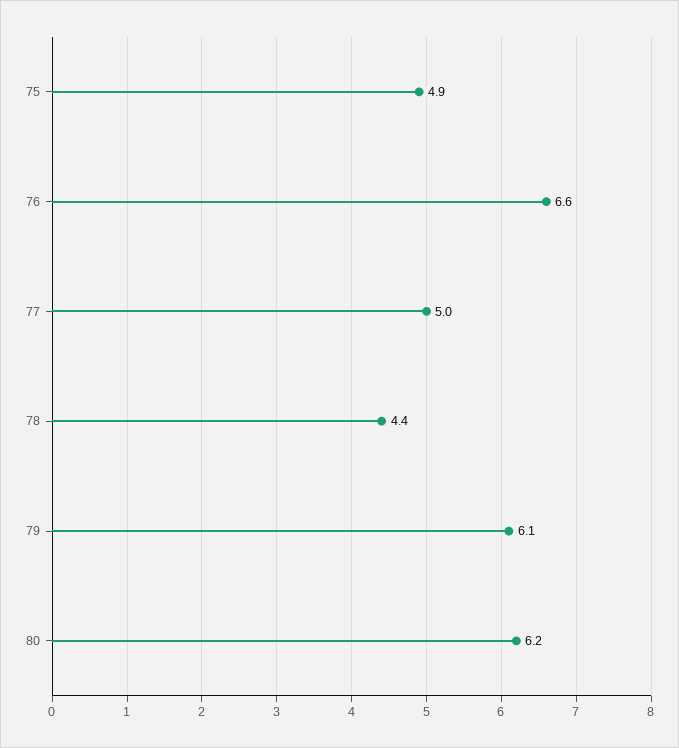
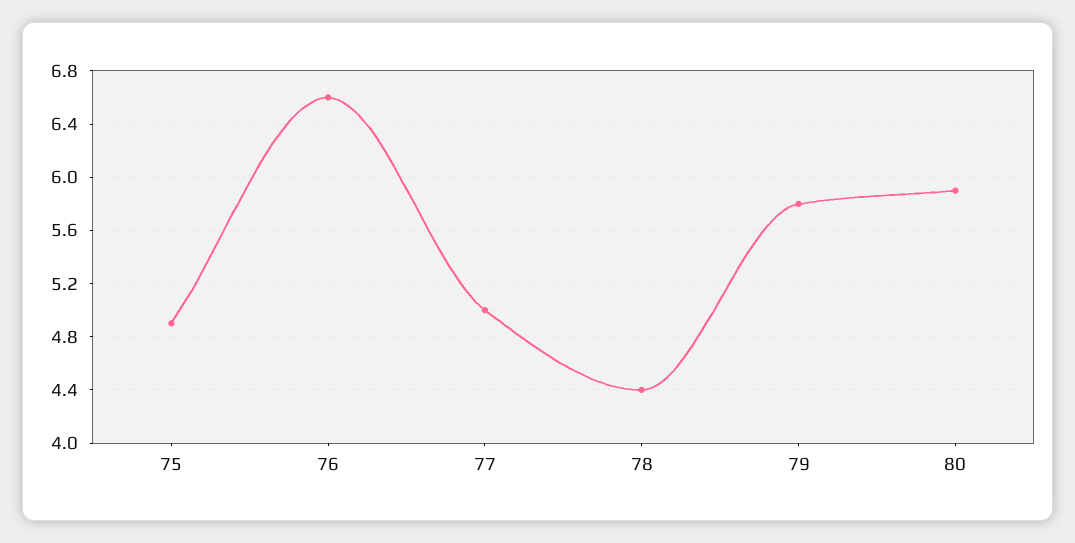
  {
    "75": 4.9,
    "76": 6.6,
    "77": 5,
    "78": 4.4,
-   "79": 6.1,
+   "79": 5.8,
-   "80": 6.2
+   "80": 5.9
  }

